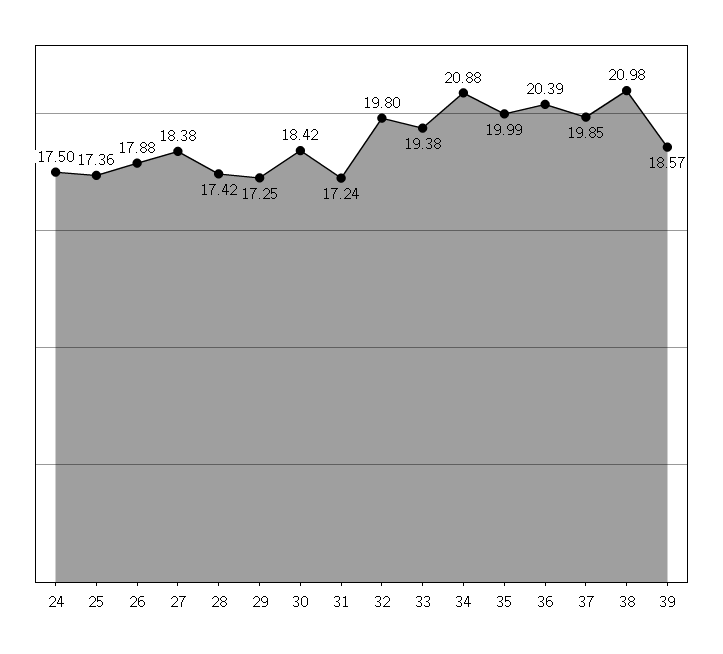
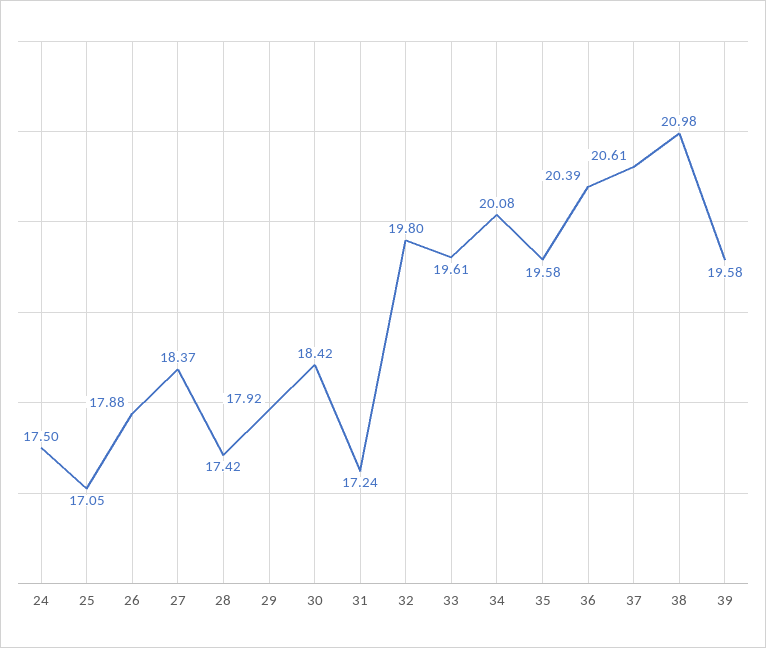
  {
    "24": 17.5,
-   "25": 17.36,
+   "25": 17.05,
    "26": 17.88,
-   "27": 18.38,
+   "27": 18.37,
    "28": 17.42,
-   "29": 17.25,
+   "29": 17.92,
    "30": 18.42,
    "31": 17.24,
    "32": 19.8,
-   "33": 19.38,
+   "33": 19.61,
-   "34": 20.88,
+   "34": 20.08,
-   "35": 19.99,
+   "35": 19.58,
    "36": 20.39,
-   "37": 19.85,
+   "37": 20.61,
    "38": 20.98,
-   "39": 18.57
+   "39": 19.58
  }

